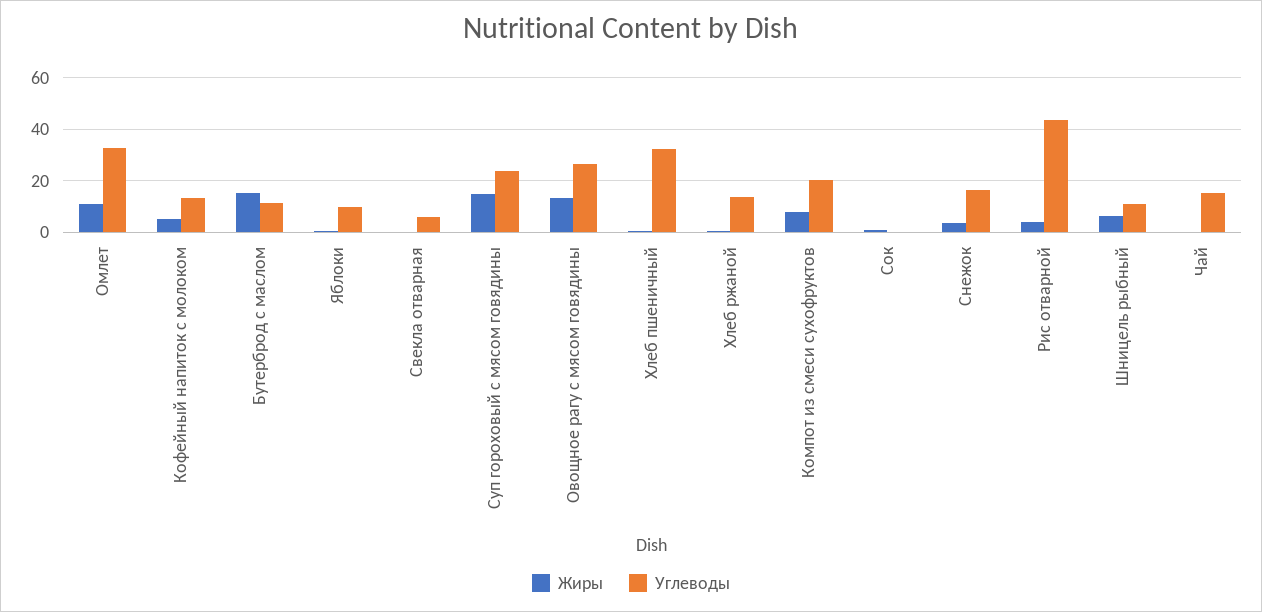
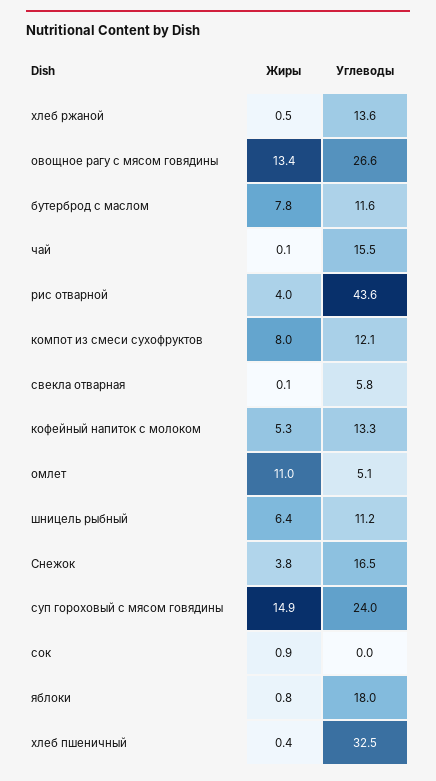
  {
    "Жиры": {
      "Омлет": 11,
      "Кофейный напиток с молоком": 5.3,
-     "Бутерброд с маслом": 15,
+     "Бутерброд с маслом": 7.8,
      "Яблоки": 0.8,
      "Свекла отварная": 0.1,
      "Суп гороховый с мясом говядины": 14.9,
      "Овощное рагу с мясом говядины": 13.4,
      "Хлеб пшеничный": 0.4,
      "Хлеб ржаной": 0.5,
      "Компот из смеси сухофруктов": 8,
      "Сок": 0.9,
      "Снежок": 3.8,
      "Рис отварной": 4,
      "Шницель рыбный": 6.4,
      "Чай": 0.1
    },
    "Углеводы": {
-     "Омлет": 32.5,
+     "Омлет": 5.1,
      "Кофейный напиток с молоком": 13.3,
      "Бутерброд с маслом": 11.6,
-     "Яблоки": 10,
+     "Яблоки": 18,
      "Свекла отварная": 5.8,
      "Суп гороховый с мясом говядины": 24,
      "Овощное рагу с мясом говядины": 26.6,
      "Хлеб пшеничный": 32.5,
      "Хлеб ржаной": 13.6,
-     "Компот из смеси сухофруктов": 20,
+     "Компот из смеси сухофруктов": 12.1,
      "Сок": 0,
      "Снежок": 16.5,
      "Рис отварной": 43.6,
      "Шницель рыбный": 11.2,
      "Чай": 15.5
    }
  }

